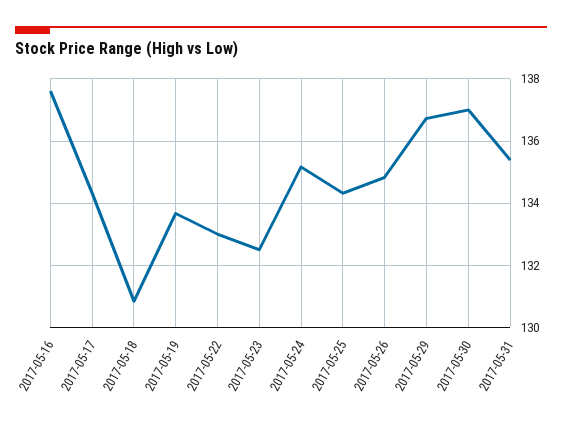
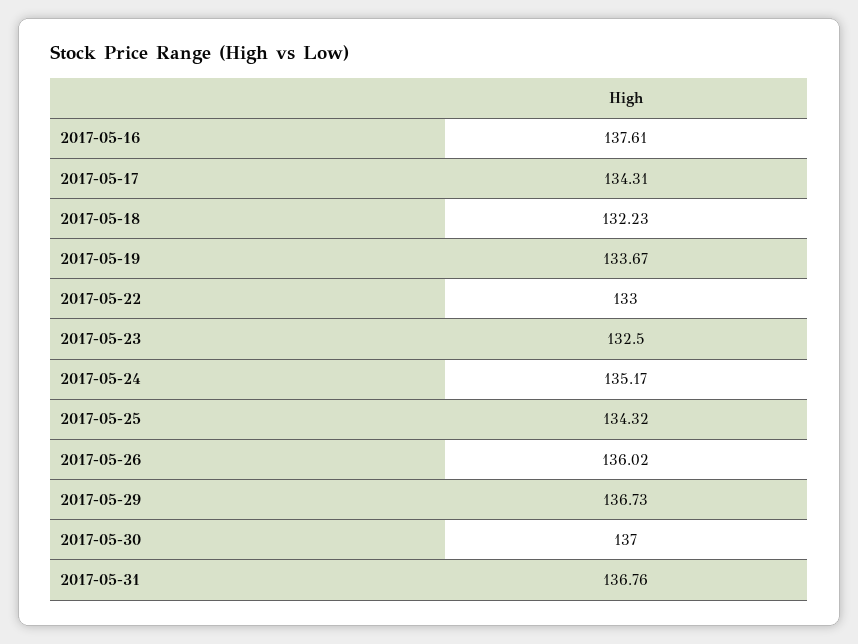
  {
    "2017-05-16": 137.61,
    "2017-05-17": 134.31,
-   "2017-05-18": 130.8,
+   "2017-05-18": 132.23,
    "2017-05-19": 133.67,
    "2017-05-22": 133,
    "2017-05-23": 132.5,
    "2017-05-24": 135.17,
    "2017-05-25": 134.32,
-   "2017-05-26": 134.8,
+   "2017-05-26": 136.02,
    "2017-05-29": 136.73,
    "2017-05-30": 137,
-   "2017-05-31": 135.4
+   "2017-05-31": 136.76
  }

